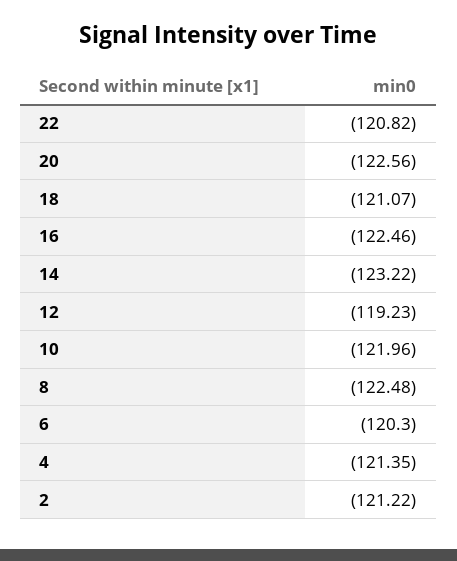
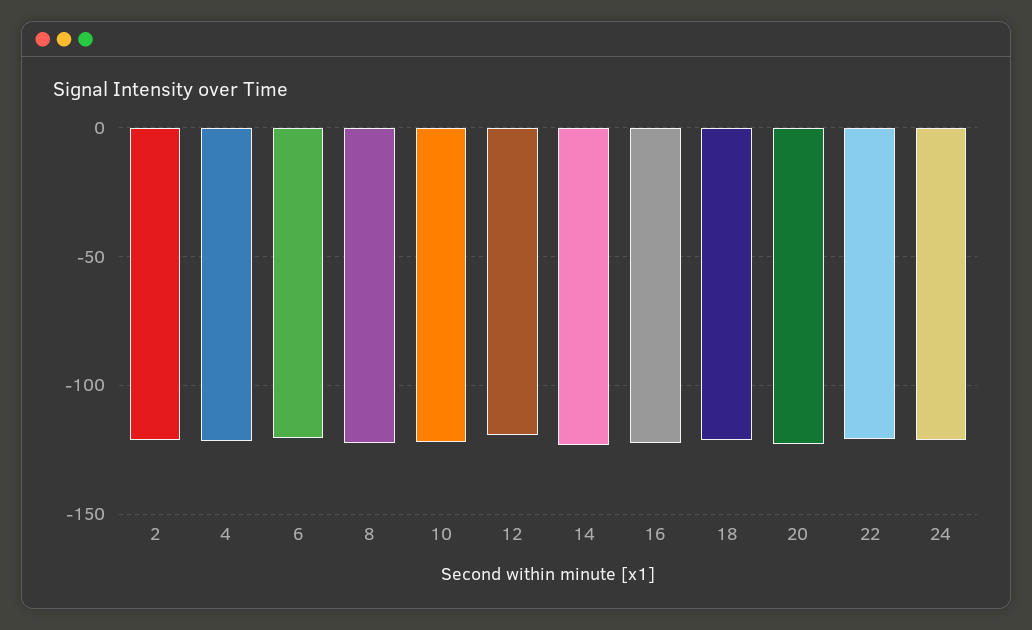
  {
    "22": -120.82,
    "20": -122.56,
    "18": -121.07,
    "16": -122.46,
    "14": -123.22,
    "12": -119.23,
    "10": -121.96,
    "8": -122.48,
    "6": -120.3,
    "4": -121.35,
-   "2": -121.22
+   "2": -121.22,
+   "24": -120
  }

